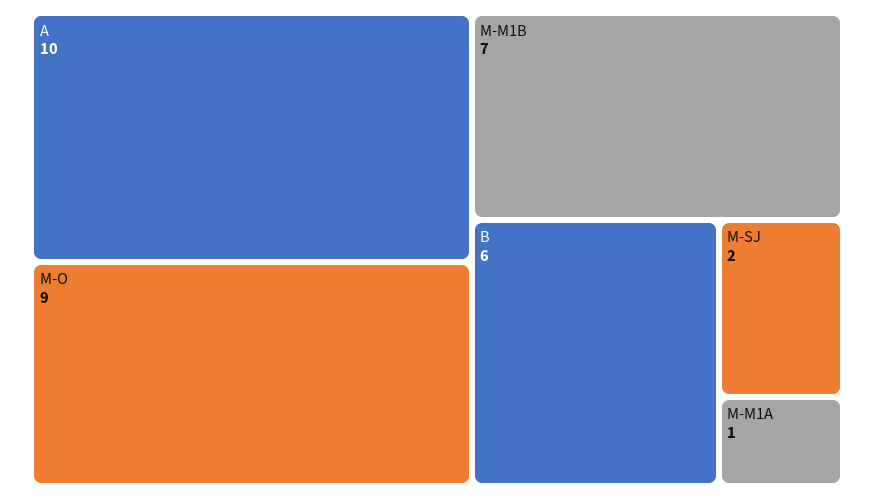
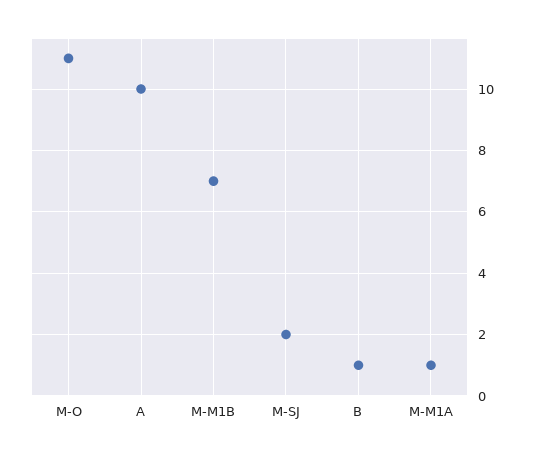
  {
    "A": 10,
-   "M-O": 9,
+   "M-O": 11,
    "M-M1B": 7,
-   "B": 6,
+   "B": 1,
    "M-SJ": 2,
    "M-M1A": 1
  }

